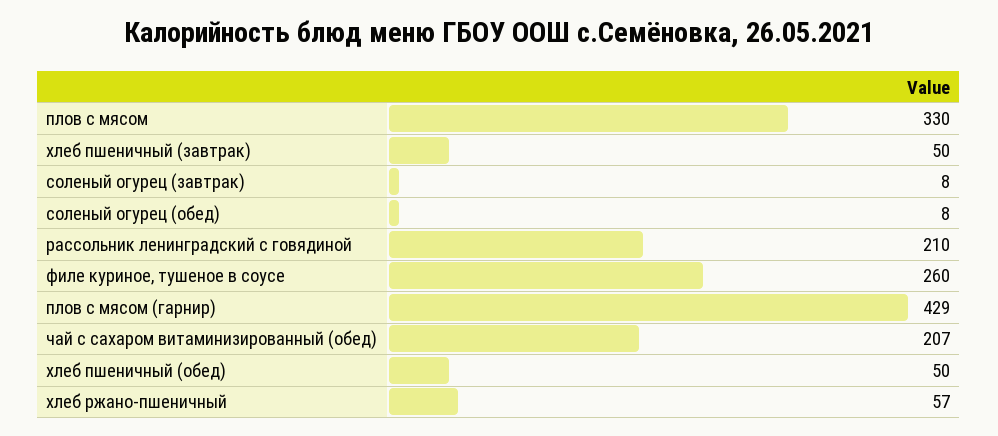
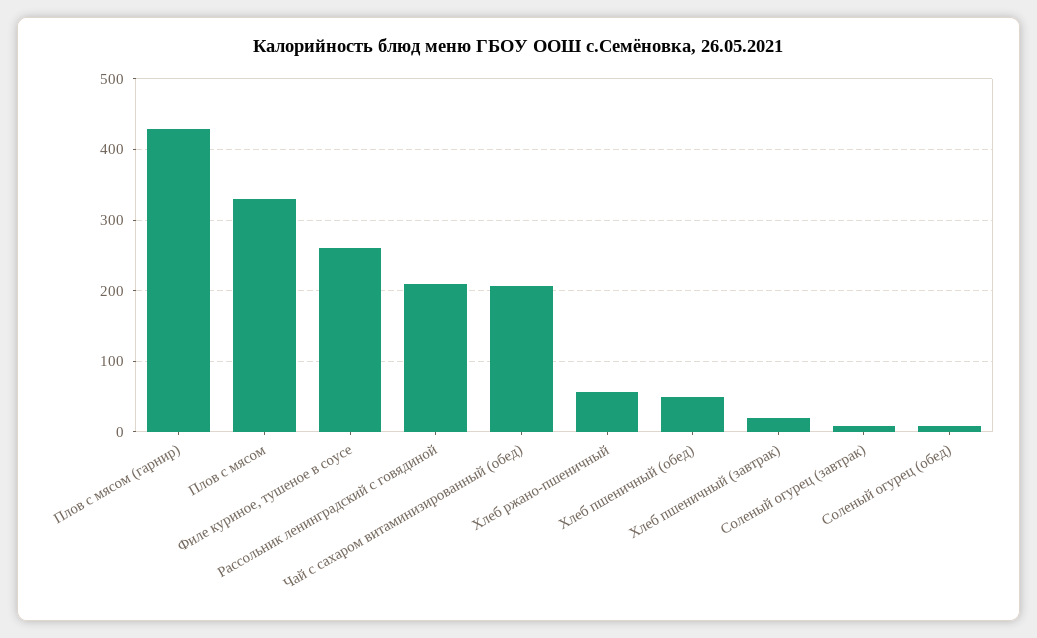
  {
    "плов с мясом": 330,
-   "хлеб пшеничный (завтрак)": 50,
+   "хлеб пшеничный (завтрак)": 20,
    "соленый огурец (завтрак)": 8,
    "соленый огурец (обед)": 8,
    "рассольник ленинградский с говядиной": 210,
    "филе куриное, тушеное в соусе": 260,
    "плов с мясом (гарнир)": 429,
    "чай с сахаром витаминизированный (обед)": 207,
    "хлеб пшеничный (обед)": 50,
    "хлеб ржано-пшеничный": 57
  }

